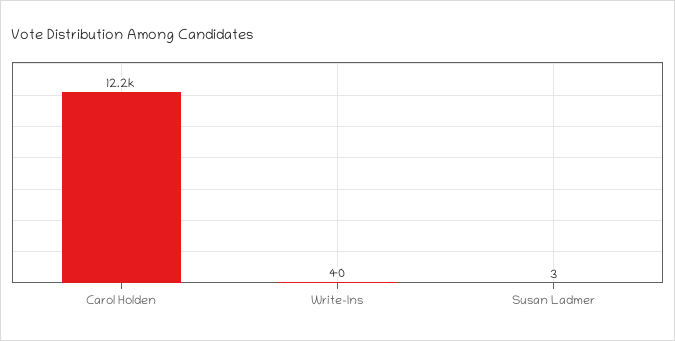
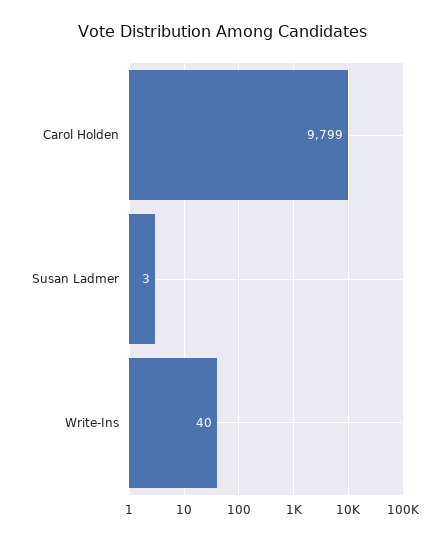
  {
-   "Carol Holden": 12200,
+   "Carol Holden": 9799,
    "Write-Ins": 40,
    "Susan Ladmer": 3
  }

